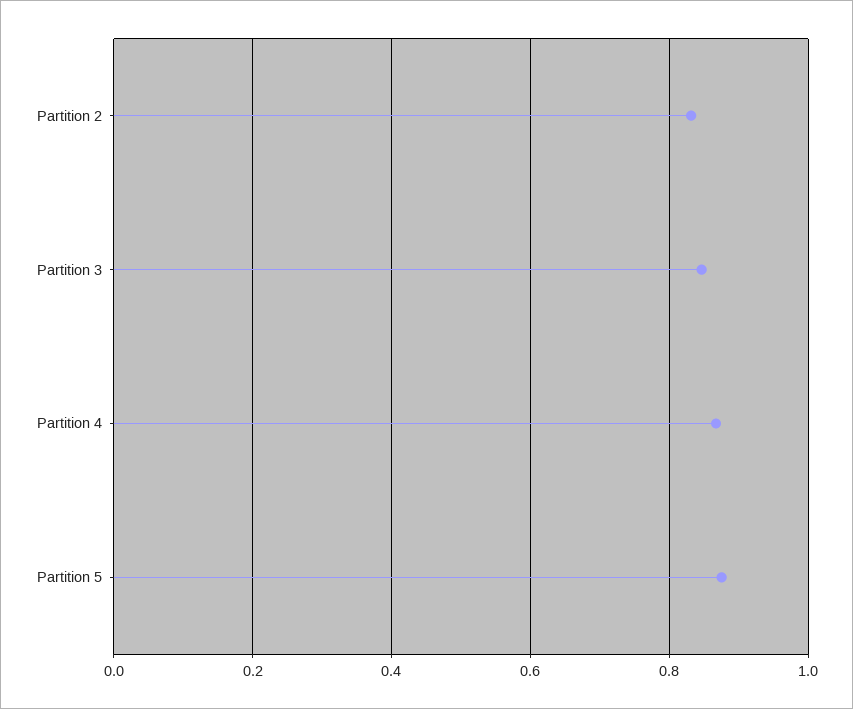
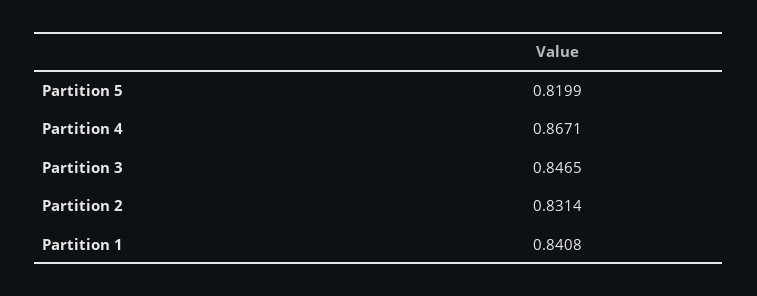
  {
    "Partition 2": 0.8314,
    "Partition 3": 0.8465,
    "Partition 4": 0.8671,
-   "Partition 5": 0.88
+   "Partition 5": 0.8199,
+   "Partition 1": 0.8408
  }

